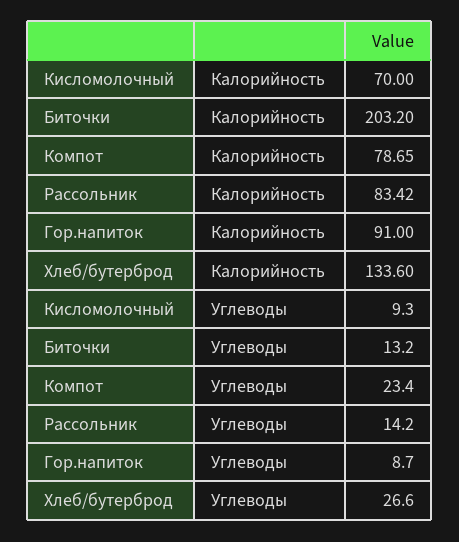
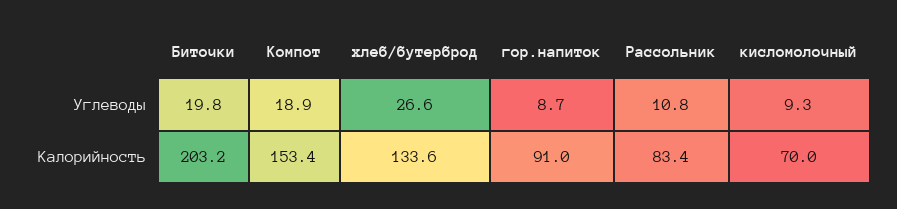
  {
    "Кисломолочный": {
      "Калорийность": 70,
      "Углеводы": 9.3
    },
    "Биточки": {
      "Калорийность": 203.2,
-     "Углеводы": 13.2
+     "Углеводы": 19.8
    },
    "Компот": {
-     "Калорийность": 78.65,
+     "Калорийность": 153.4,
-     "Углеводы": 23.4
+     "Углеводы": 18.9
    },
    "Рассольник": {
      "Калорийность": 83.42,
-     "Углеводы": 14.2
+     "Углеводы": 10.8
    },
    "Гор.напиток": {
      "Калорийность": 91,
      "Углеводы": 8.7
    },
    "Хлеб/бутерброд": {
      "Калорийность": 133.6,
      "Углеводы": 26.6
    }
  }

